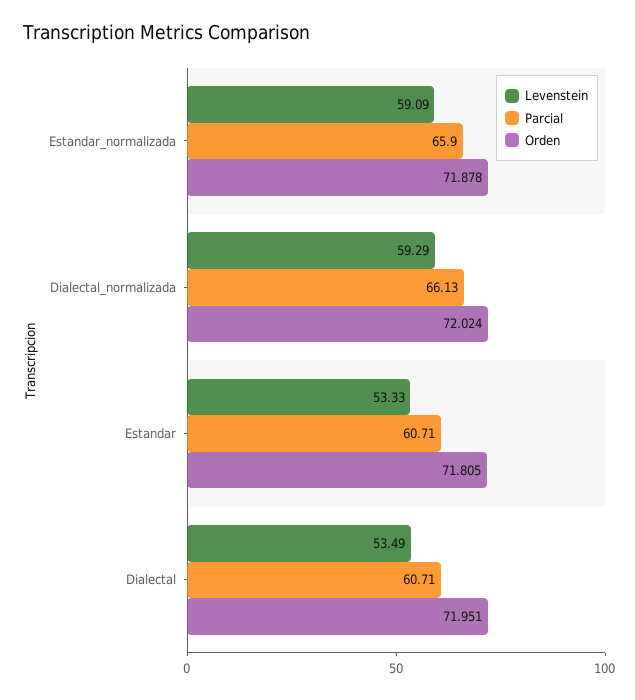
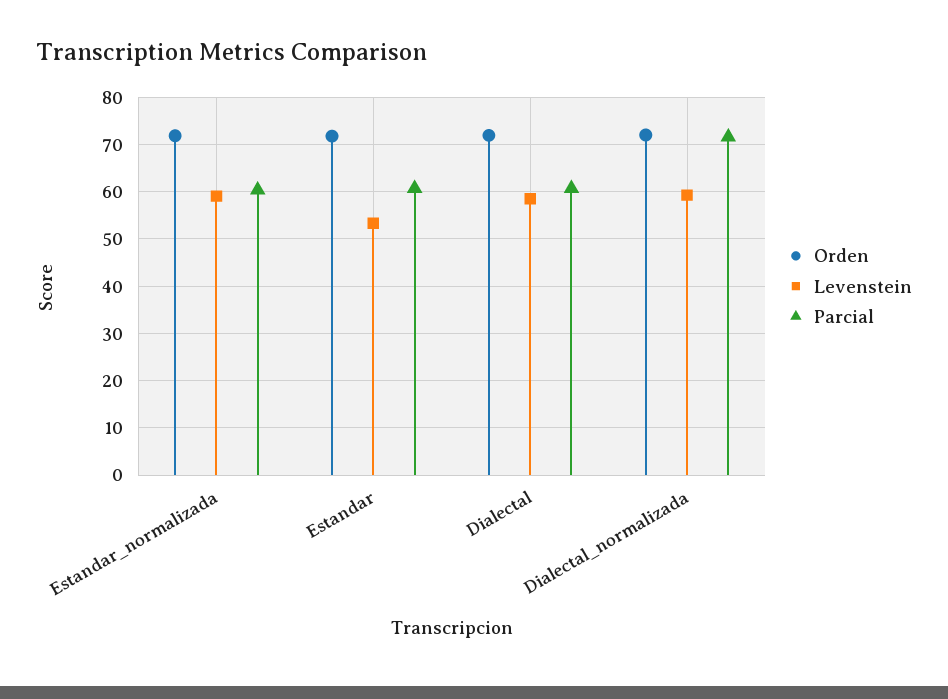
  {
    "Levenstein": {
      "Estandar_normalizada": 59.09,
      "Dialectal_normalizada": 59.29,
      "Estandar": 53.33,
-     "Dialectal": 53.49
+     "Dialectal": 58
    },
    "Parcial": {
-     "Estandar_normalizada": 65.9,
+     "Estandar_normalizada": 60,
-     "Dialectal_normalizada": 66.13,
+     "Dialectal_normalizada": 72,
      "Estandar": 60.71,
      "Dialectal": 60.71
    },
    "Orden": {
      "Estandar_normalizada": 71.878,
      "Dialectal_normalizada": 72.024,
      "Estandar": 71.805,
      "Dialectal": 71.951
    }
  }

